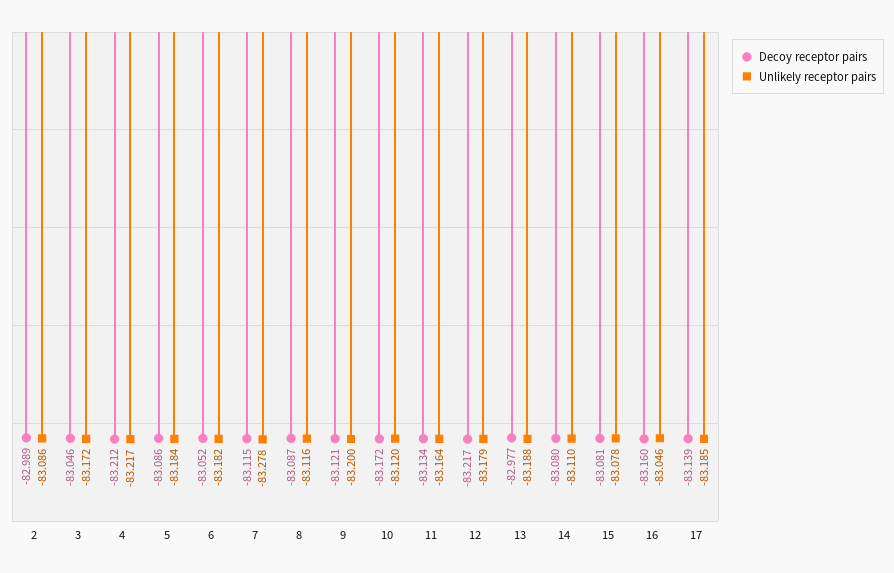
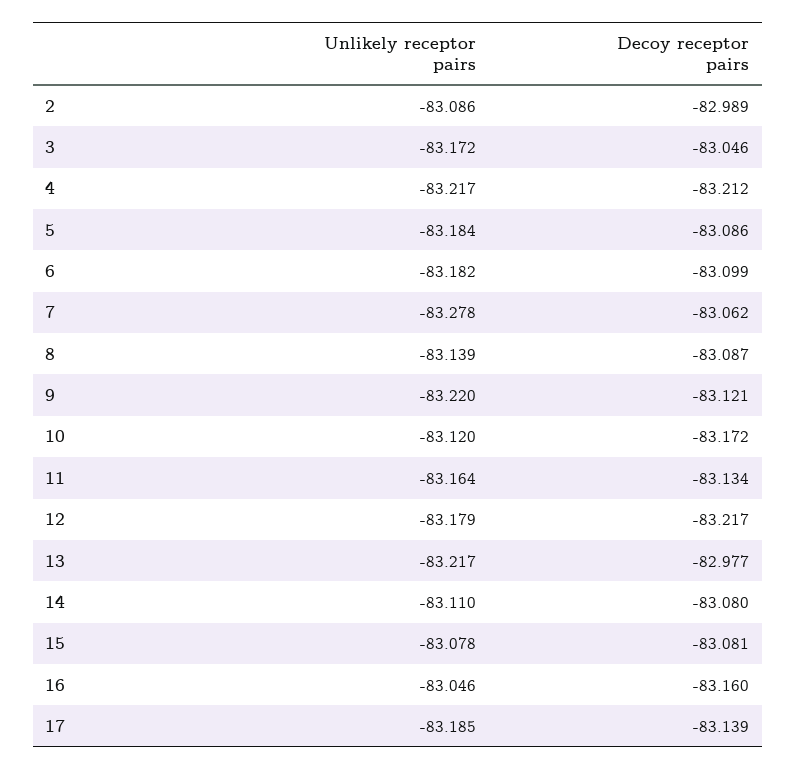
  {
    "Decoy receptor pairs": {
      "2": -82.989,
      "3": -83.046,
      "4": -83.212,
      "5": -83.086,
-     "6": -83.052,
+     "6": -83.099,
-     "7": -83.115,
+     "7": -83.062,
      "8": -83.087,
      "9": -83.121,
      "10": -83.172,
      "11": -83.134,
      "12": -83.217,
      "13": -82.977,
      "14": -83.08,
      "15": -83.081,
      "16": -83.16,
      "17": -83.139
    },
    "Unlikely receptor pairs": {
      "2": -83.086,
      "3": -83.172,
      "4": -83.217,
      "5": -83.184,
      "6": -83.182,
      "7": -83.278,
-     "8": -83.116,
+     "8": -83.139,
-     "9": -83.2,
+     "9": -83.22,
      "10": -83.12,
      "11": -83.164,
      "12": -83.179,
-     "13": -83.188,
+     "13": -83.217,
      "14": -83.11,
      "15": -83.078,
      "16": -83.046,
      "17": -83.185
    }
  }

